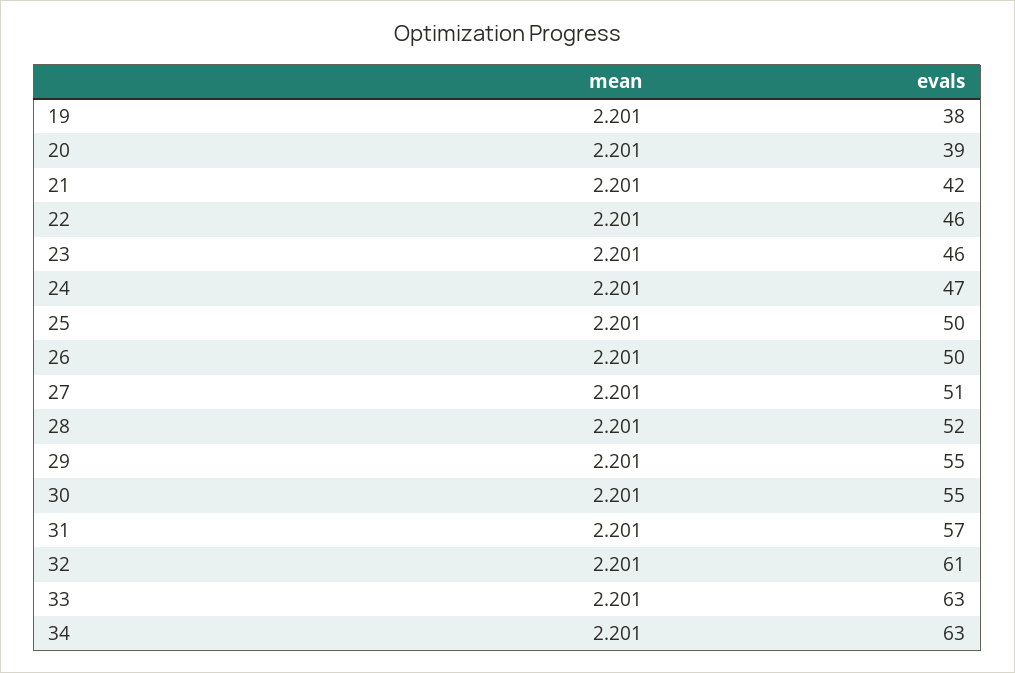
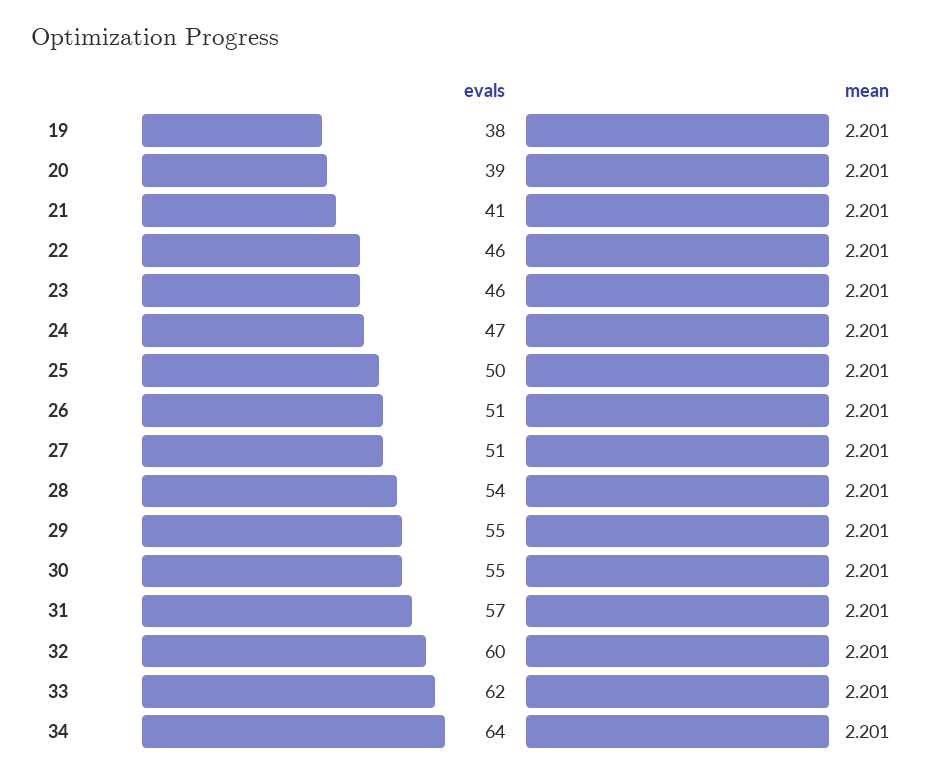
  {
    "mean": {
      "19": 2.201,
      "20": 2.201,
      "21": 2.201,
      "22": 2.201,
      "23": 2.201,
      "24": 2.201,
      "25": 2.201,
      "26": 2.201,
      "27": 2.201,
      "28": 2.201,
      "29": 2.201,
      "30": 2.201,
      "31": 2.201,
      "32": 2.201,
      "33": 2.201,
      "34": 2.201
    },
    "evals": {
      "19": 38,
      "20": 39,
-     "21": 42,
+     "21": 41,
      "22": 46,
      "23": 46,
      "24": 47,
      "25": 50,
-     "26": 50,
+     "26": 51,
      "27": 51,
-     "28": 52,
+     "28": 54,
      "29": 55,
      "30": 55,
      "31": 57,
-     "32": 61,
+     "32": 60,
-     "33": 63,
+     "33": 62,
-     "34": 63
+     "34": 64
    }
  }

